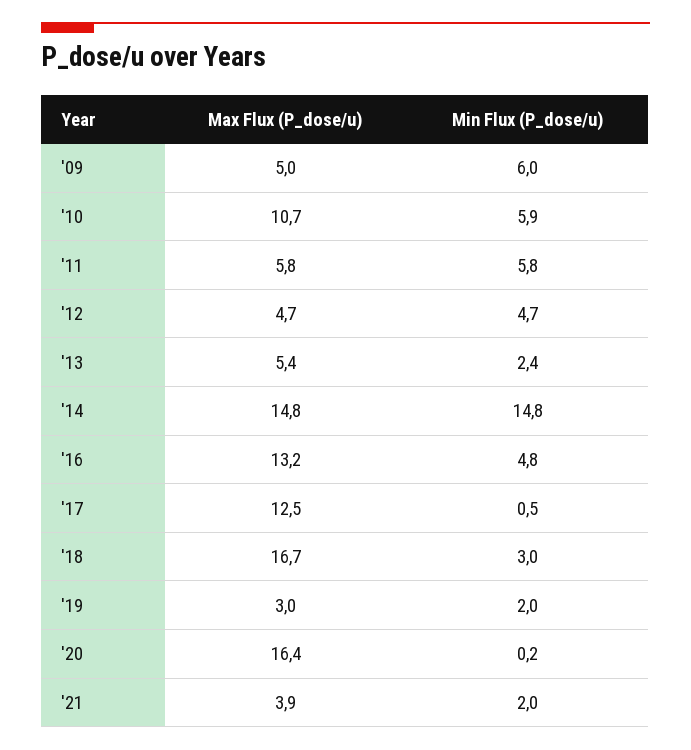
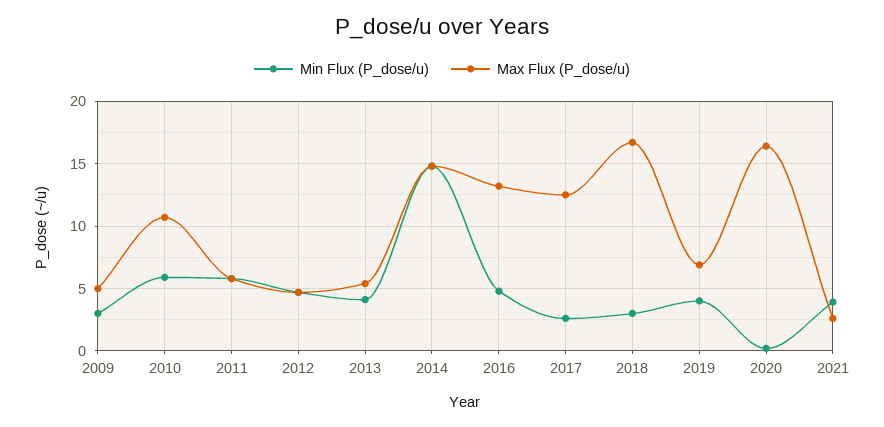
  {
    "Max Flux (P_dose/u)": {
      "'09": 5,
      "'10": 10.7,
      "'11": 5.8,
      "'12": 4.7,
      "'13": 5.4,
      "'14": 14.8,
      "'16": 13.2,
      "'17": 12.5,
      "'18": 16.7,
-     "'19": 3,
+     "'19": 7,
      "'20": 16.4,
-     "'21": 3.9
+     "'21": 2.5
    },
    "Min Flux (P_dose/u)": {
-     "'09": 6,
+     "'09": 3,
      "'10": 5.9,
      "'11": 5.8,
      "'12": 4.7,
-     "'13": 2.4,
+     "'13": 4,
      "'14": 14.8,
      "'16": 4.8,
-     "'17": 0.5,
+     "'17": 2.5,
      "'18": 3,
-     "'19": 2,
+     "'19": 4,
      "'20": 0.2,
-     "'21": 2
+     "'21": 4
    }
  }

